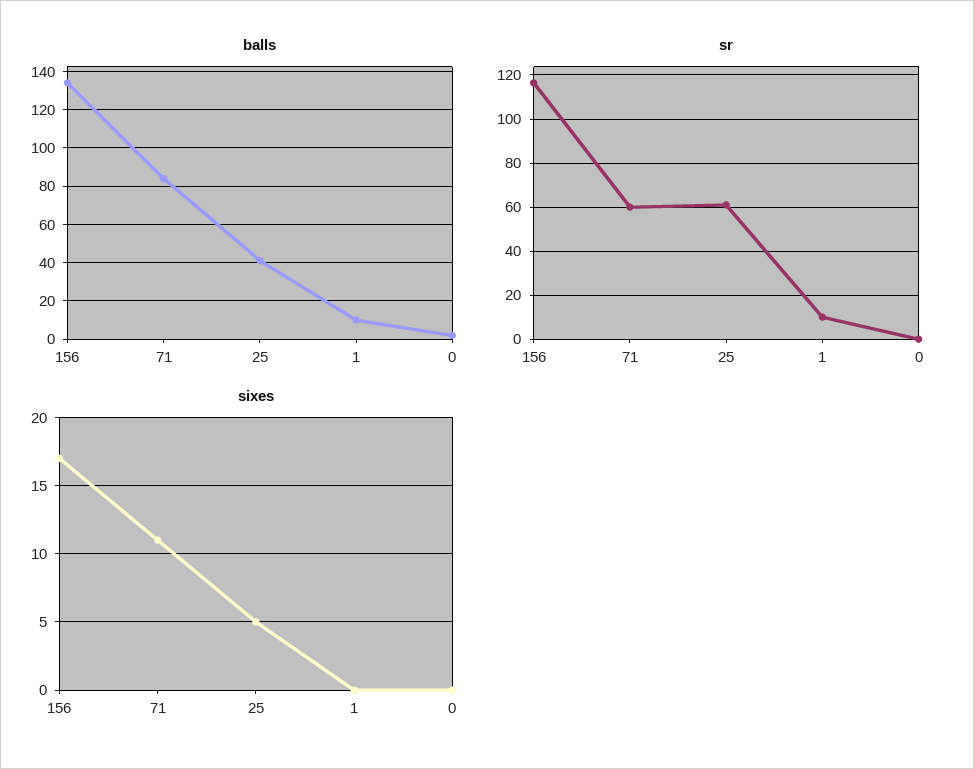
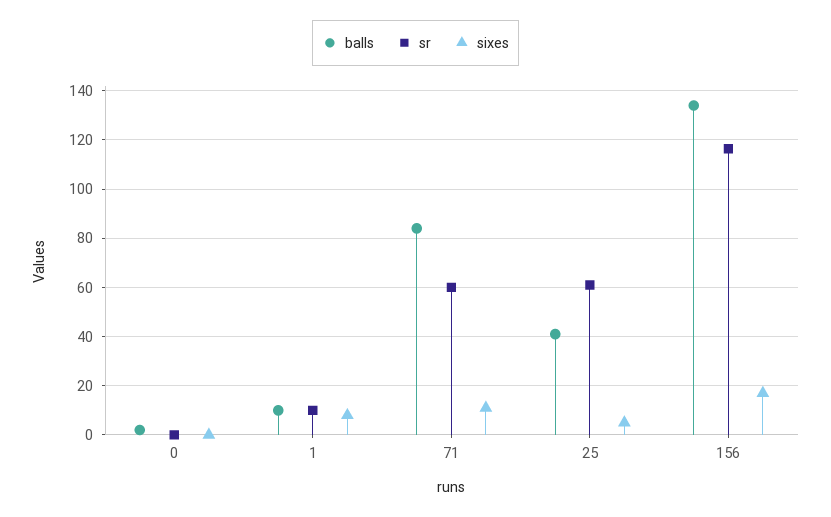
  {
    "balls": {
      "156": 135,
      "71": 85,
      "25": 40,
      "1": 10,
      "0": 2.5
    },
    "sr": {
      "156": 117.5,
      "71": 60,
      "25": 60,
      "1": 10,
      "0": 0
    },
    "sixes": {
      "156": 17,
      "71": 11,
      "25": 5,
-     "1": 0,
+     "1": 7.5,
      "0": 0
    }
  }

